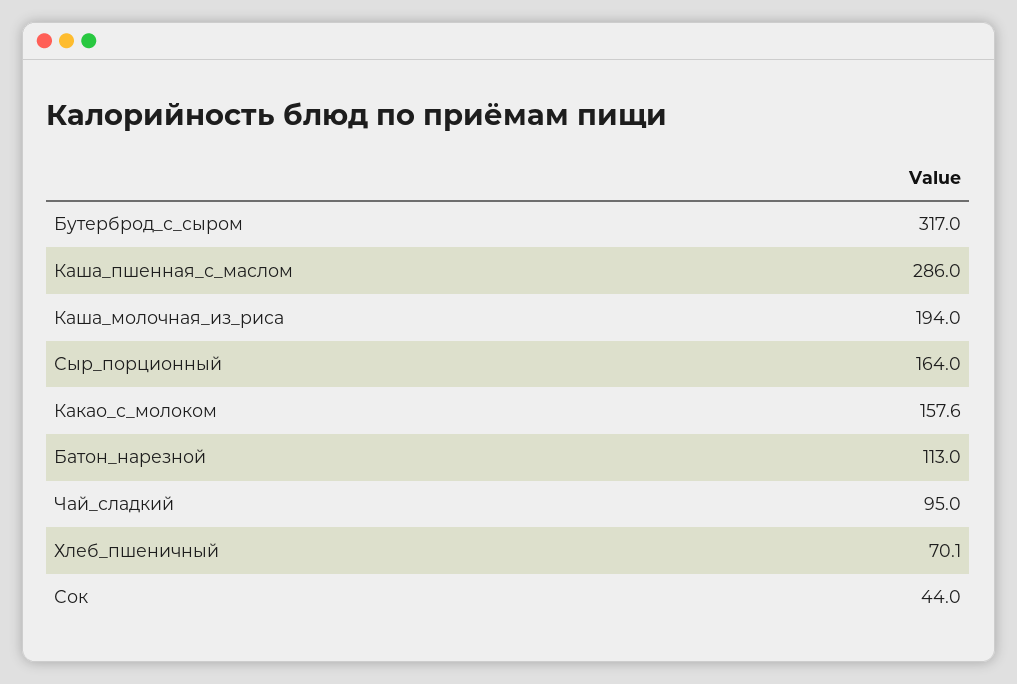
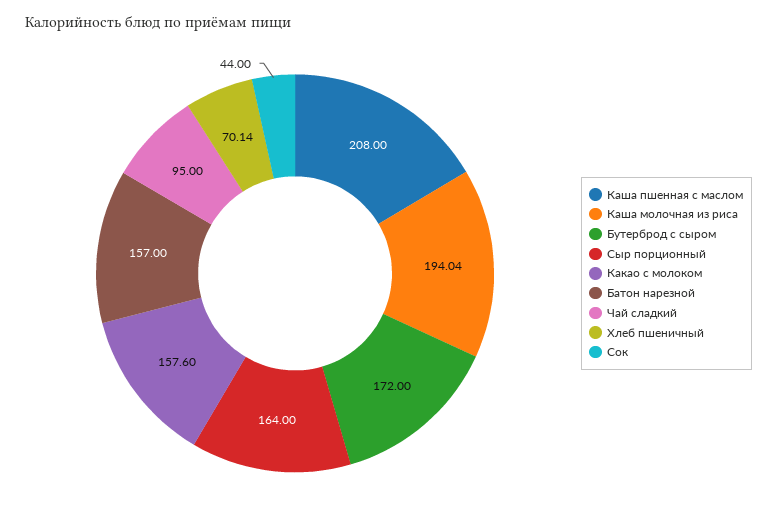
  {
-   "Бутерброд_с_сыром": 317,
+   "Бутерброд_с_сыром": 172,
-   "Каша_пшенная_с_маслом": 286,
+   "Каша_пшенная_с_маслом": 208,
    "Каша_молочная_из_риса": 194.04,
    "Сыр_порционный": 164,
    "Какао_с_молоком": 157.6,
-   "Батон_нарезной": 113,
+   "Батон_нарезной": 157,
    "Чай_сладкий": 95,
    "Хлеб_пшеничный": 70.14,
    "Сок": 44
  }

